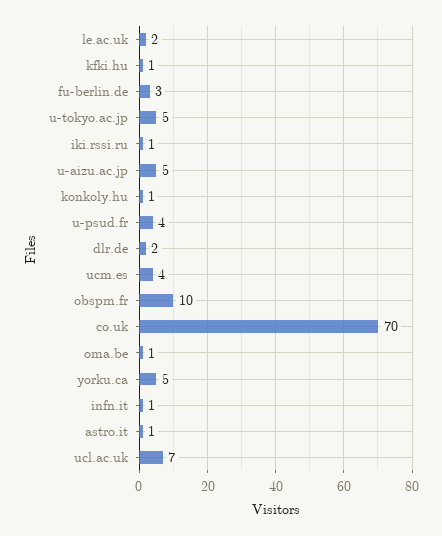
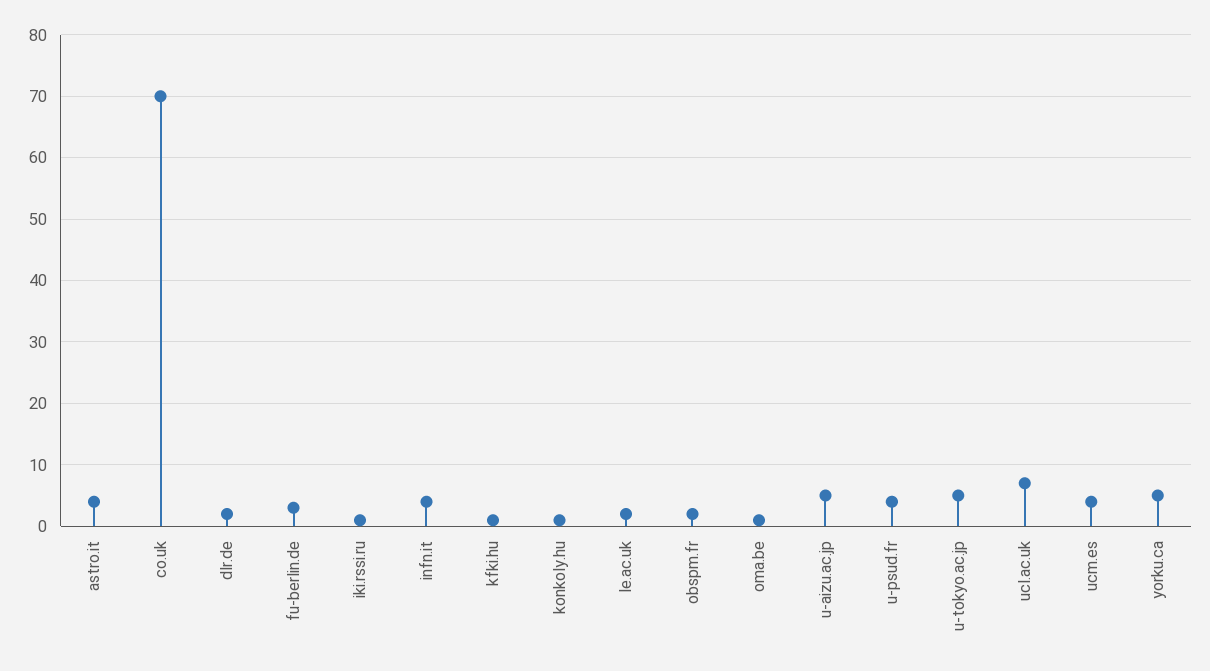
  {
    "le.ac.uk": 2,
    "kfki.hu": 1,
    "fu-berlin.de": 3,
    "u-tokyo.ac.jp": 5,
    "iki.rssi.ru": 1,
    "u-aizu.ac.jp": 5,
    "konkoly.hu": 1,
    "u-psud.fr": 4,
    "dlr.de": 2,
    "ucm.es": 4,
-   "obspm.fr": 10,
+   "obspm.fr": 2,
    "co.uk": 70,
    "oma.be": 1,
    "yorku.ca": 5,
-   "infn.it": 1,
+   "infn.it": 4,
-   "astro.it": 1,
+   "astro.it": 4,
    "ucl.ac.uk": 7
  }

